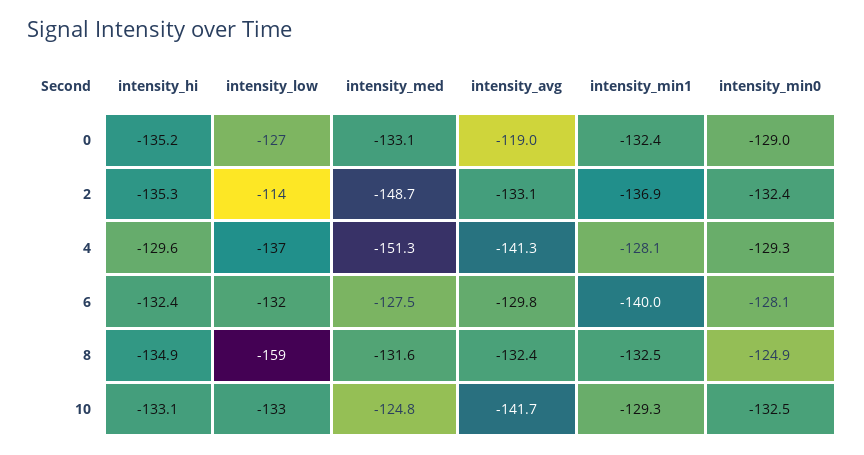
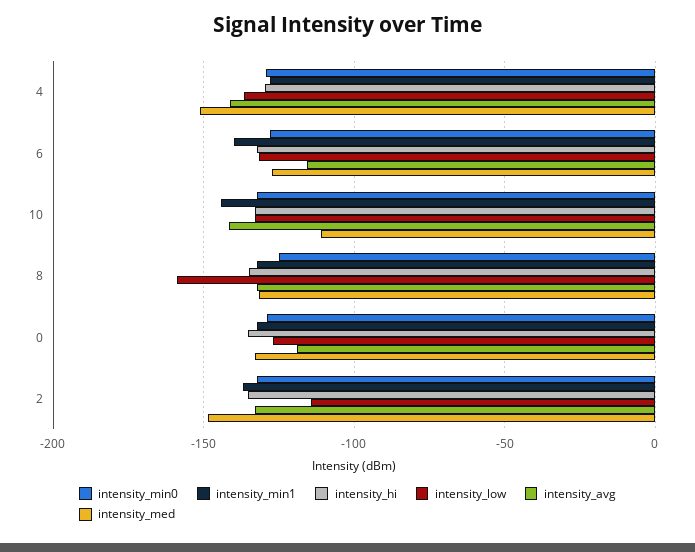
  {
    "intensity_hi": {
      "0": -135.2,
      "2": -135.3,
      "4": -129.6,
      "6": -132.4,
      "8": -134.9,
      "10": -133.1
    },
    "intensity_low": {
      "0": -127,
      "2": -114,
      "4": -137,
      "6": -132,
      "8": -159,
      "10": -133
    },
    "intensity_med": {
      "0": -133.1,
      "2": -148.7,
      "4": -151.3,
      "6": -127.5,
      "8": -131.6,
-     "10": -124.8
+     "10": -110
    },
    "intensity_avg": {
      "0": -119,
      "2": -133.1,
      "4": -141.3,
-     "6": -129.8,
+     "6": -115,
      "8": -132.4,
      "10": -141.7
    },
    "intensity_min1": {
      "0": -132.4,
      "2": -136.9,
      "4": -128.1,
      "6": -140,
      "8": -132.5,
-     "10": -129.3
+     "10": -145
    },
    "intensity_min0": {
      "0": -129,
      "2": -132.4,
      "4": -129.3,
      "6": -128.1,
      "8": -124.9,
      "10": -132.5
    }
  }

